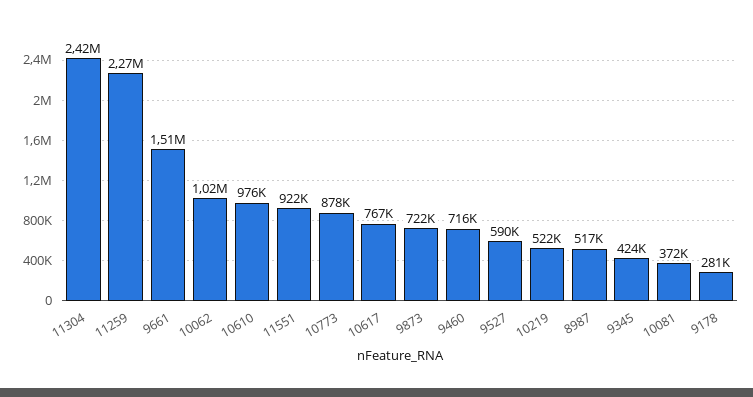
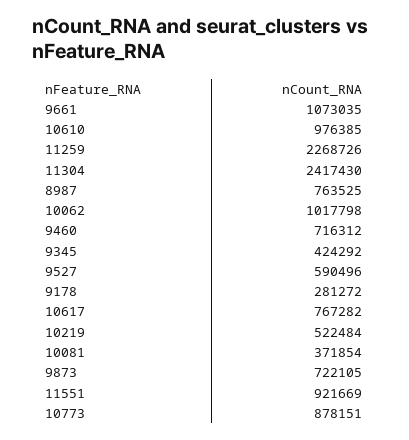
  {
    "11304": 2417430,
    "11259": 2268726,
-   "9661": 1510000,
+   "9661": 1073035,
    "10062": 1017798,
    "10610": 976385,
    "11551": 921669,
    "10773": 878151,
    "10617": 767282,
    "9873": 722105,
    "9460": 716312,
    "9527": 590496,
    "10219": 522484,
-   "8987": 517000,
+   "8987": 763525,
    "9345": 424292,
    "10081": 371854,
    "9178": 281272
  }

